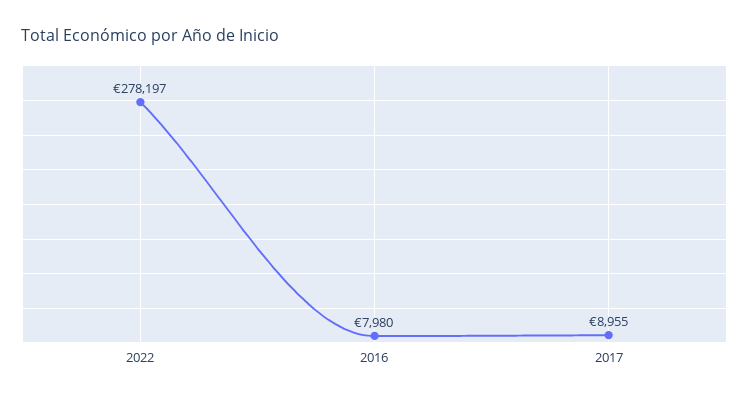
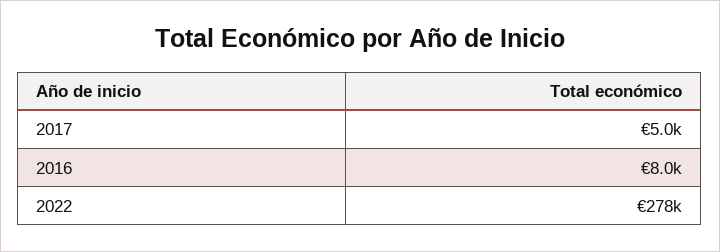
  {
    "2022": 278197,
    "2016": 7980,
-   "2017": 8955
+   "2017": 5000
  }

